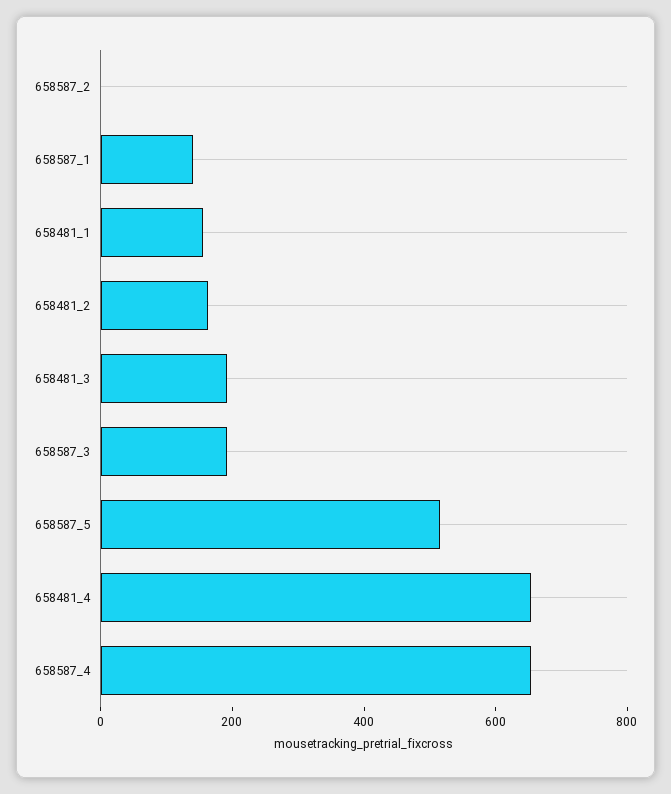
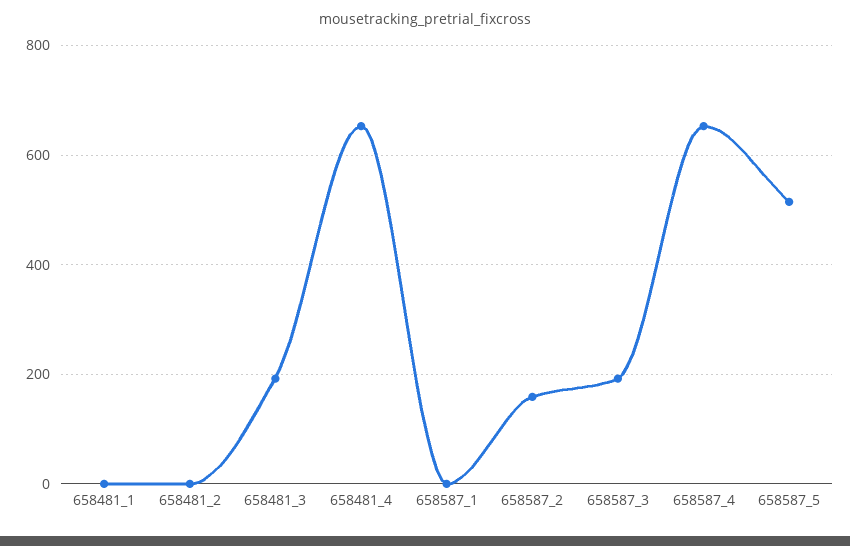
  {
-   "658587_2": 0,
+   "658587_2": 160,
-   "658587_1": 150,
+   "658587_1": 0,
-   "658481_1": 150,
+   "658481_1": 0,
-   "658481_2": 150,
+   "658481_2": 0,
    "658481_3": 200,
    "658587_3": 200,
    "658587_5": 520,
    "658481_4": 660,
    "658587_4": 660
  }

